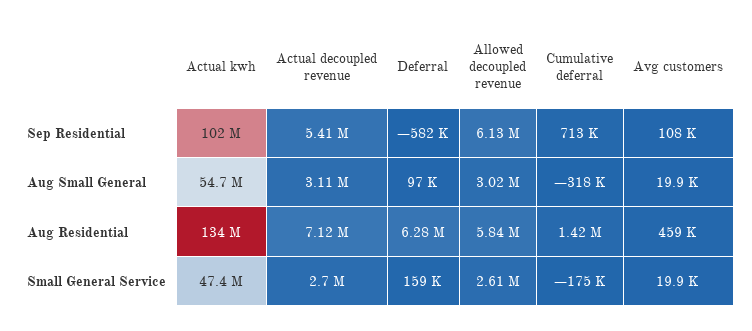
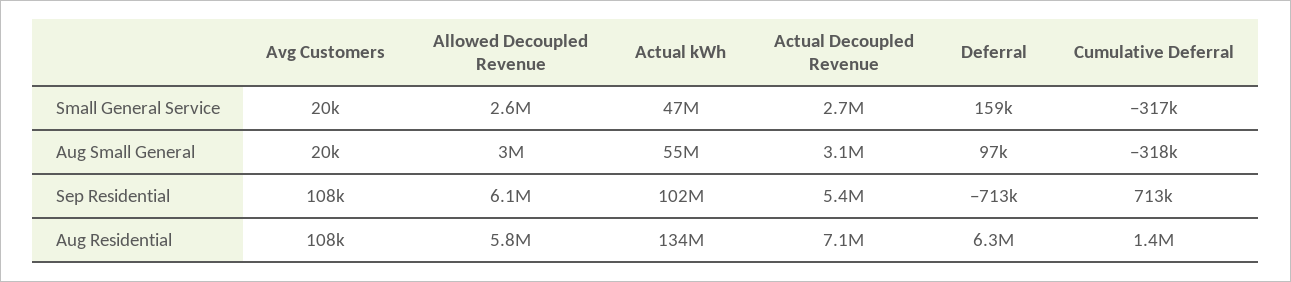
  {
    "Actual kwh": {
      "Sep Residential": 102000000,
      "Aug Small General": 54700000,
      "Aug Residential": 134000000,
      "Small General Service": 47400000
    },
    "Actual decoupled revenue": {
      "Sep Residential": 5410000,
      "Aug Small General": 3110000,
      "Aug Residential": 7120000,
      "Small General Service": 2700000
    },
    "Deferral": {
-     "Sep Residential": -582000,
+     "Sep Residential": -713000,
      "Aug Small General": 97000,
      "Aug Residential": 6280000,
      "Small General Service": 159000
    },
    "Allowed decoupled revenue": {
      "Sep Residential": 6130000,
      "Aug Small General": 3020000,
      "Aug Residential": 5840000,
      "Small General Service": 2610000
    },
    "Cumulative deferral": {
      "Sep Residential": 713000,
      "Aug Small General": -318000,
      "Aug Residential": 1420000,
-     "Small General Service": -175000
+     "Small General Service": -317000
    },
    "Avg customers": {
      "Sep Residential": 108000,
      "Aug Small General": 19900,
-     "Aug Residential": 459000,
+     "Aug Residential": 108000,
      "Small General Service": 19900
    }
  }

